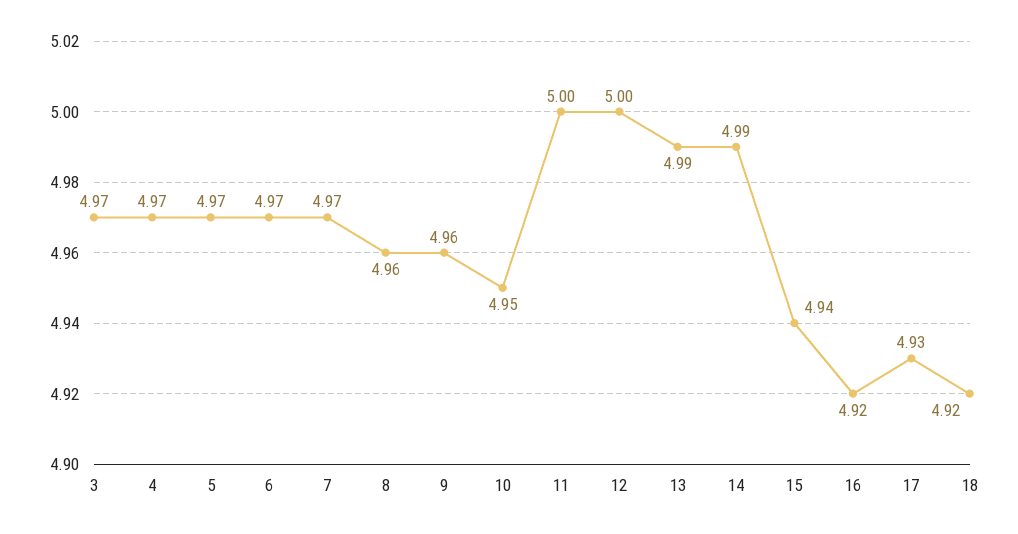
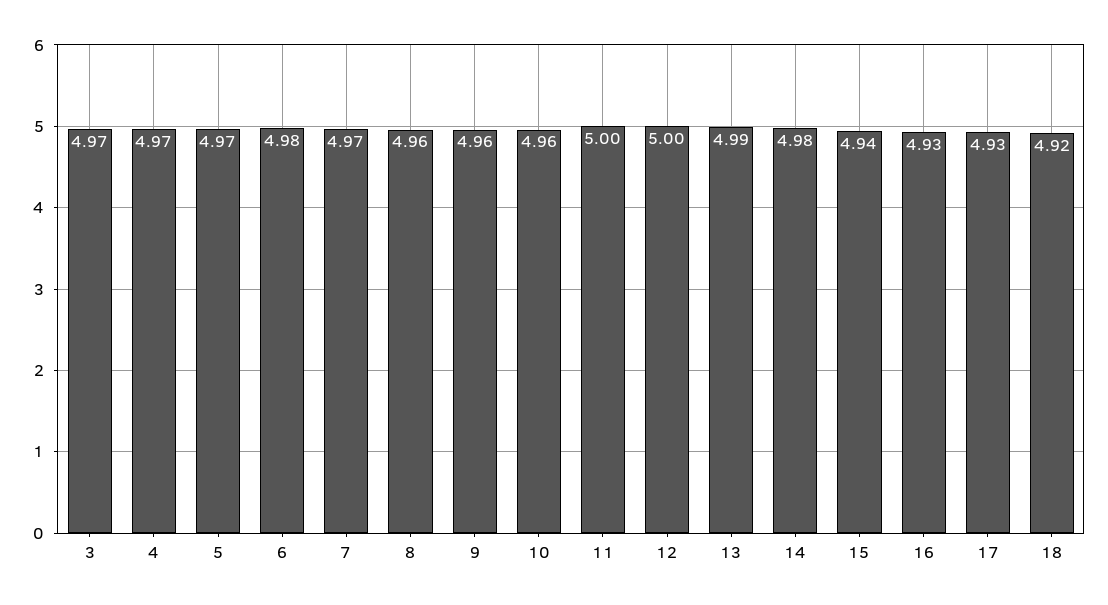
  {
    "3": 4.97,
    "4": 4.97,
    "5": 4.97,
-   "6": 4.97,
+   "6": 4.98,
    "7": 4.97,
    "8": 4.96,
    "9": 4.96,
-   "10": 4.95,
+   "10": 4.96,
    "11": 5,
    "12": 5,
    "13": 4.99,
-   "14": 4.99,
+   "14": 4.98,
    "15": 4.94,
-   "16": 4.92,
+   "16": 4.93,
    "17": 4.93,
    "18": 4.92
  }

